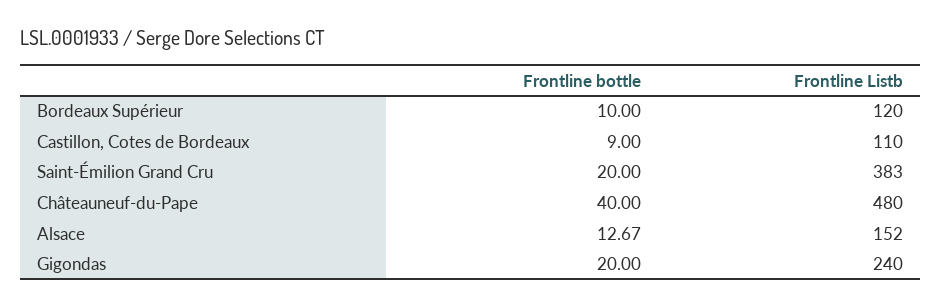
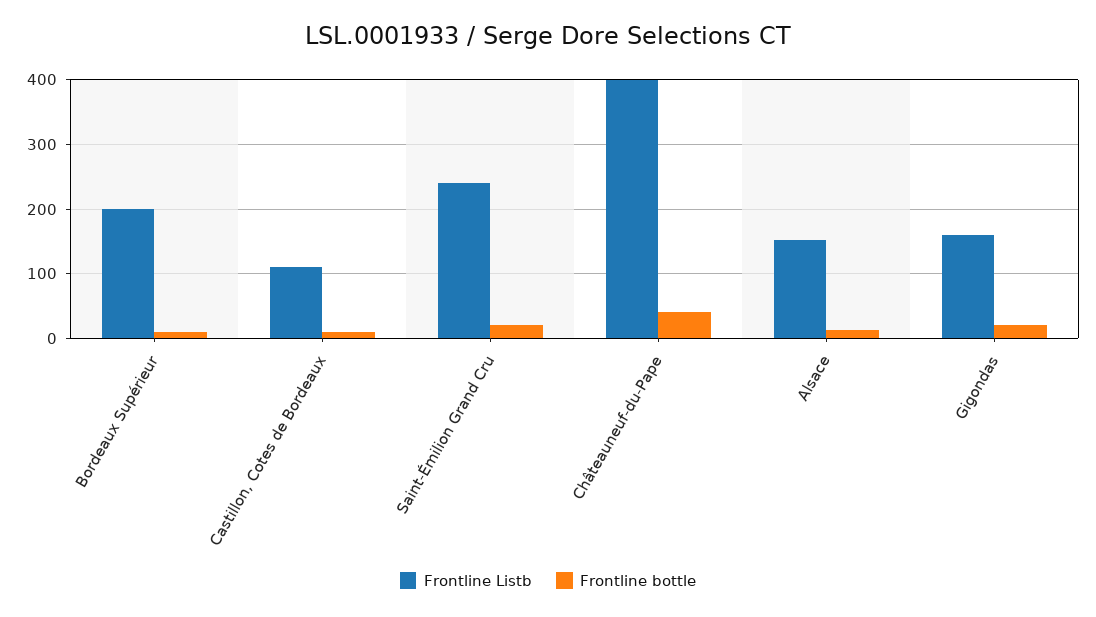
  {
    "Frontline bottle": {
      "Bordeaux Supérieur": 10,
      "Castillon, Cotes de Bordeaux": 9,
      "Saint-Émilion Grand Cru": 20,
      "Châteauneuf-du-Pape": 40,
      "Alsace": 12.67,
      "Gigondas": 20
    },
    "Frontline Listb": {
-     "Bordeaux Supérieur": 120,
+     "Bordeaux Supérieur": 200,
      "Castillon, Cotes de Bordeaux": 110,
-     "Saint-Émilion Grand Cru": 383,
+     "Saint-Émilion Grand Cru": 240,
-     "Châteauneuf-du-Pape": 480,
+     "Châteauneuf-du-Pape": 400,
      "Alsace": 152,
-     "Gigondas": 240
+     "Gigondas": 160
    }
  }

